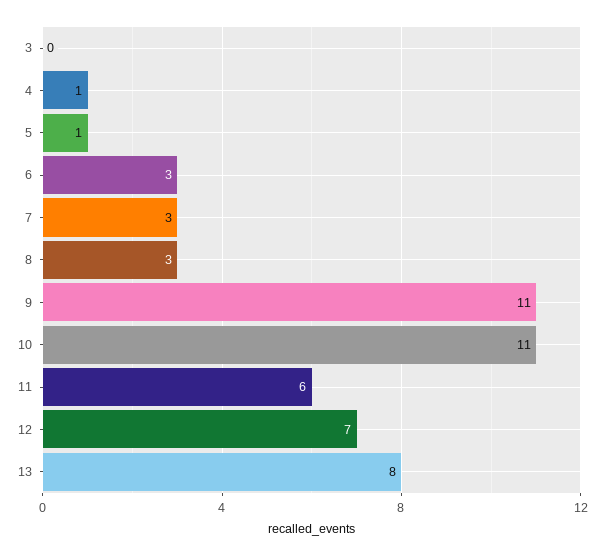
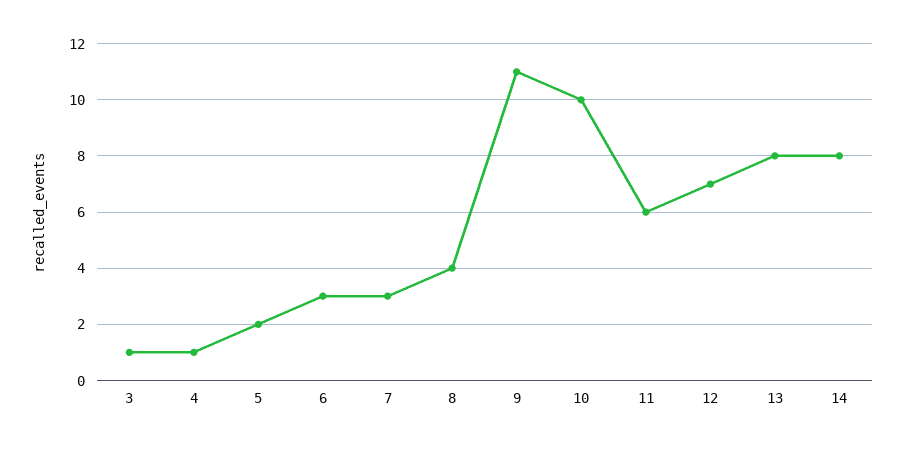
  {
-   "3": 0,
+   "3": 1,
    "4": 1,
-   "5": 1,
+   "5": 2,
    "6": 3,
    "7": 3,
-   "8": 3,
+   "8": 4,
    "9": 11,
-   "10": 11,
+   "10": 10,
    "11": 6,
    "12": 7,
-   "13": 8
+   "13": 8,
+   "14": 8
  }

